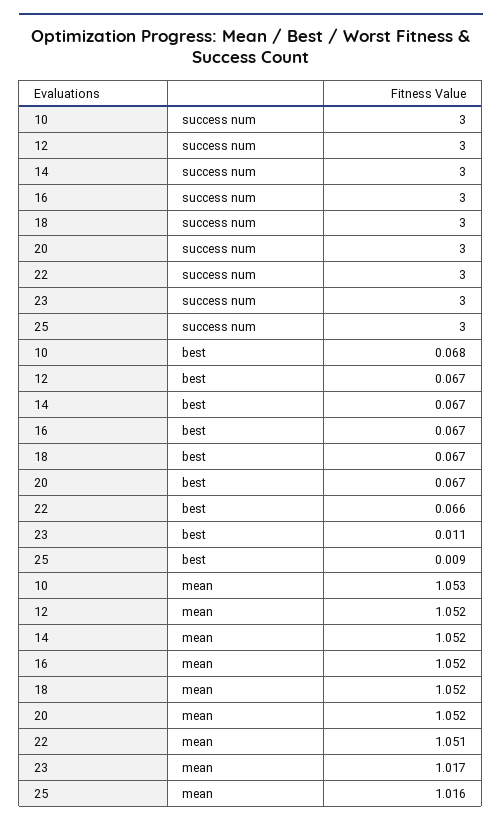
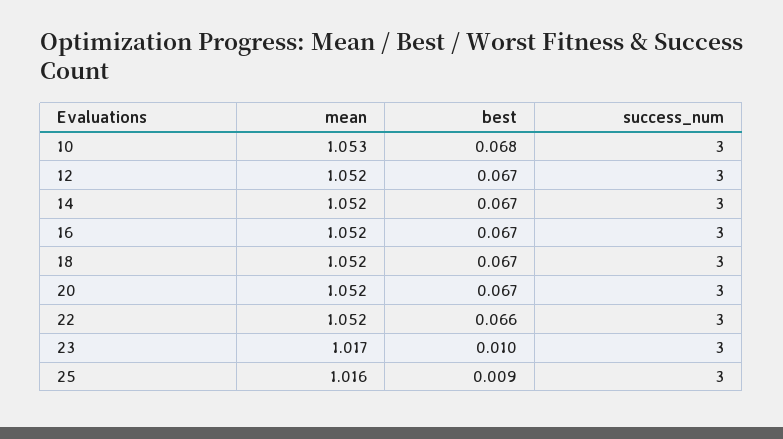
  {
    "10": {
      "success num": 3,
      "best": 0.068,
      "mean": 1.053
    },
    "12": {
      "success num": 3,
      "best": 0.067,
      "mean": 1.052
    },
    "14": {
      "success num": 3,
      "best": 0.067,
      "mean": 1.052
    },
    "16": {
      "success num": 3,
      "best": 0.067,
      "mean": 1.052
    },
    "18": {
      "success num": 3,
      "best": 0.067,
      "mean": 1.052
    },
    "20": {
      "success num": 3,
      "best": 0.067,
      "mean": 1.052
    },
    "22": {
      "success num": 3,
      "best": 0.066,
-     "mean": 1.051
+     "mean": 1.052
    },
    "23": {
      "success num": 3,
-     "best": 0.011,
+     "best": 0.01,
      "mean": 1.017
    },
    "25": {
      "success num": 3,
      "best": 0.009,
      "mean": 1.016
    }
  }

